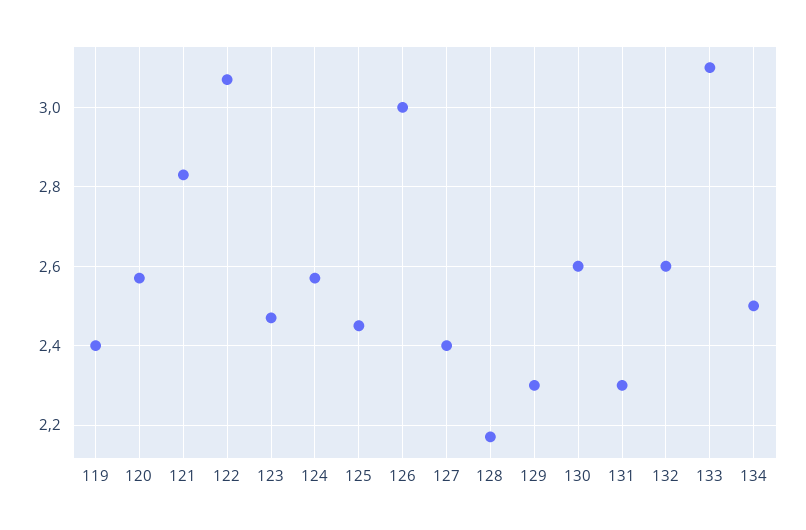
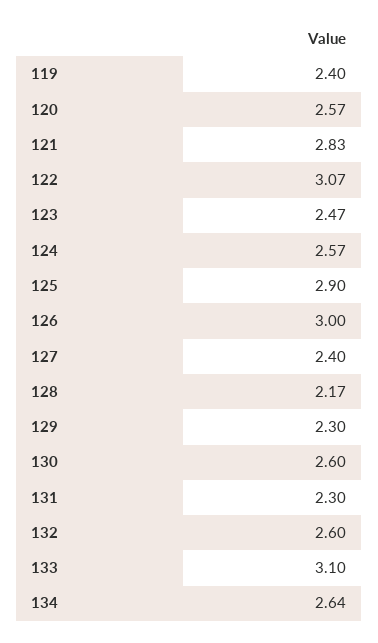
  {
    "119": 2.4,
    "120": 2.57,
    "121": 2.83,
    "122": 3.07,
    "123": 2.47,
    "124": 2.57,
-   "125": 2.45,
+   "125": 2.9,
    "126": 3,
    "127": 2.4,
    "128": 2.17,
    "129": 2.3,
    "130": 2.6,
    "131": 2.3,
    "132": 2.6,
    "133": 3.1,
-   "134": 2.5
+   "134": 2.64
  }

